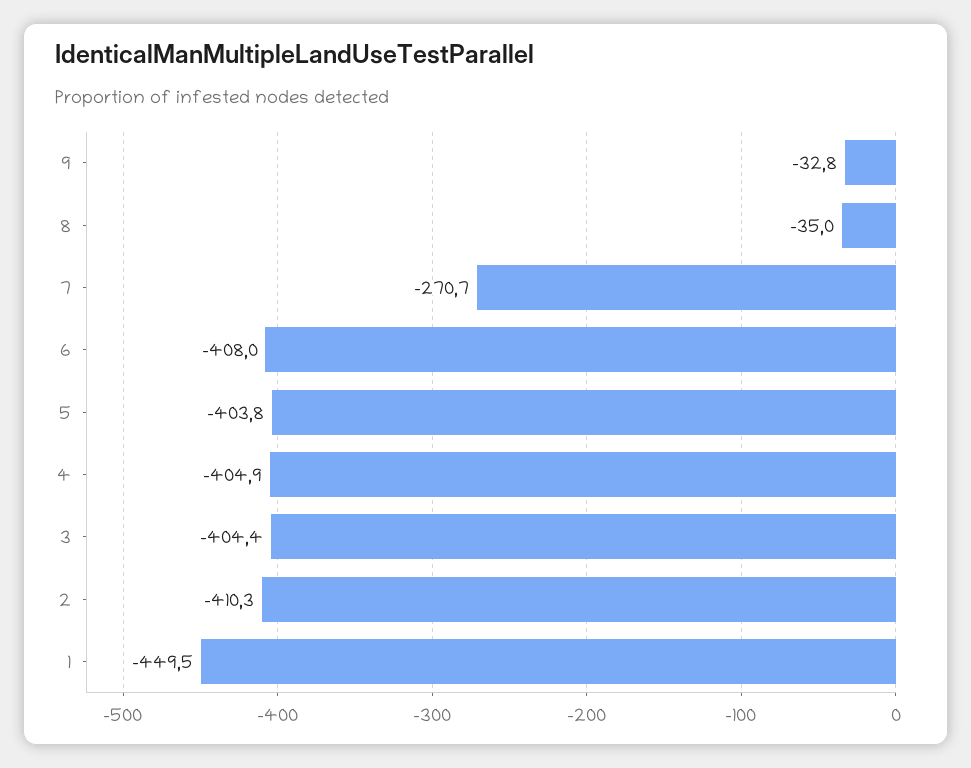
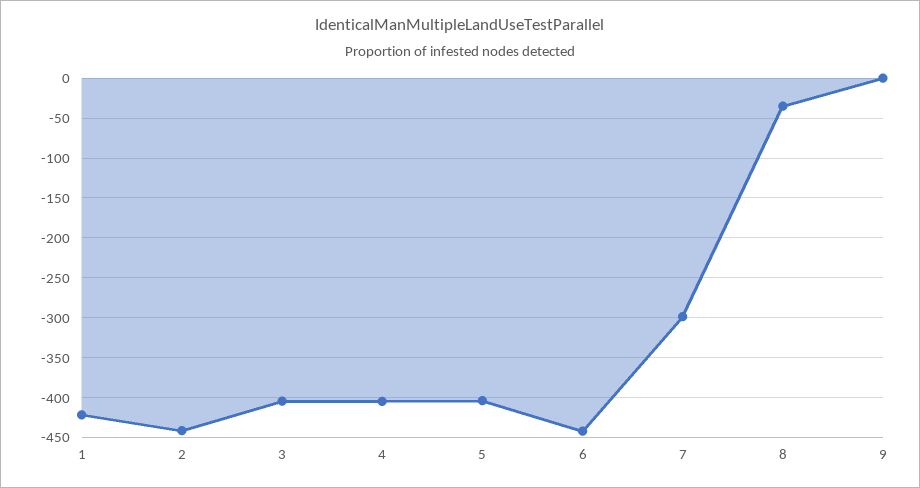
  {
-   "9": -32.8,
+   "9": 0,
    "8": -35,
-   "7": -270.7,
+   "7": -300,
-   "6": -408,
+   "6": -440,
    "5": -403.8,
    "4": -404.9,
    "3": -404.4,
-   "2": -410.3,
+   "2": -440,
-   "1": -449.5
+   "1": -420
  }

